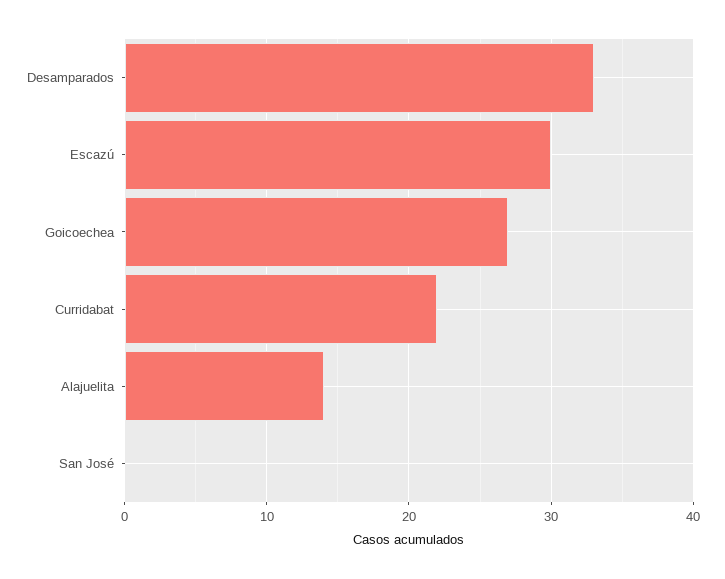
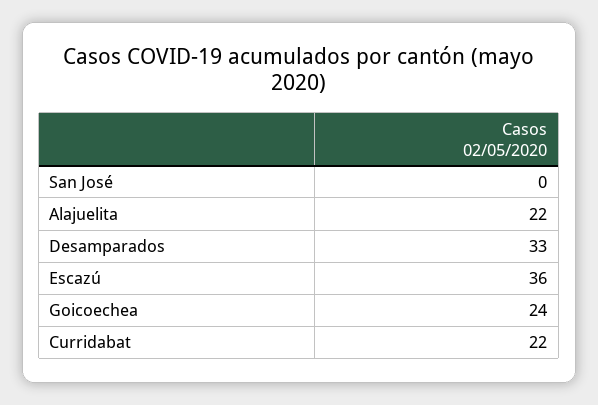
  {
    "Desamparados": 33,
-   "Escazú": 30,
+   "Escazú": 36,
-   "Goicoechea": 27,
+   "Goicoechea": 24,
    "Curridabat": 22,
-   "Alajuelita": 14,
+   "Alajuelita": 22,
    "San José": 0
  }

